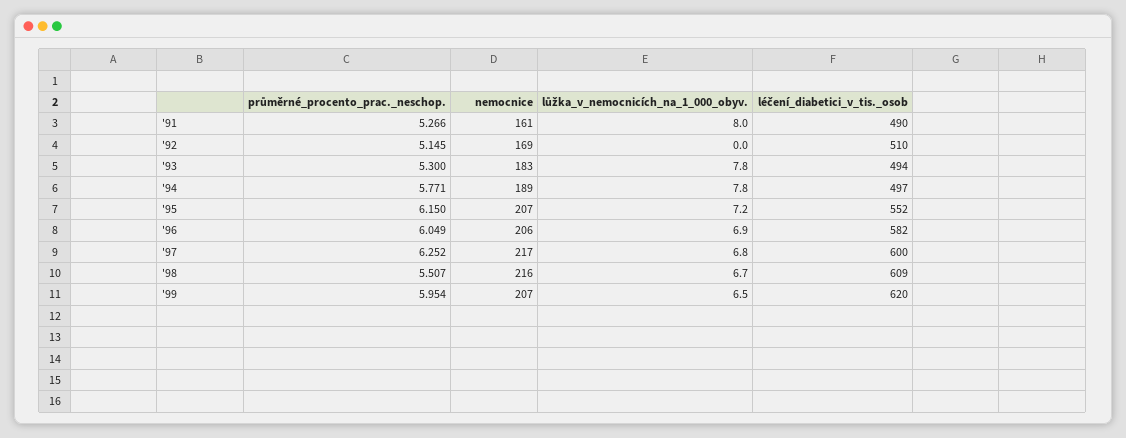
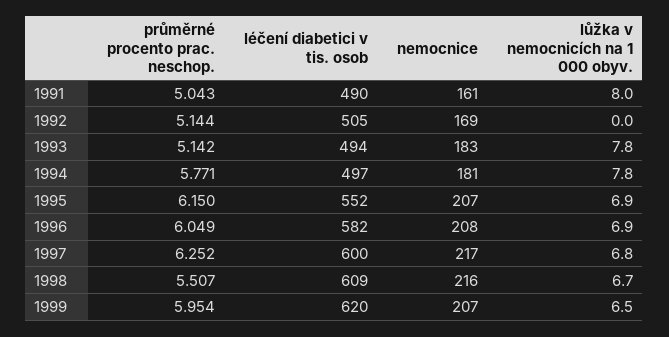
  {
    "průměrné_procento_prac._neschop.": {
-     "'91": 5.266,
+     "'91": 5.043,
-     "'92": 5.145,
+     "'92": 5.144,
-     "'93": 5.3,
+     "'93": 5.142,
      "'94": 5.771,
      "'95": 6.15,
      "'96": 6.049,
      "'97": 6.252,
      "'98": 5.507,
      "'99": 5.954
    },
    "nemocnice": {
      "'91": 161,
      "'92": 169,
      "'93": 183,
-     "'94": 189,
+     "'94": 181,
      "'95": 207,
-     "'96": 206,
+     "'96": 208,
      "'97": 217,
      "'98": 216,
      "'99": 207
    },
    "lůžka_v_nemocnicích_na_1_000_obyv.": {
      "'91": 8,
      "'92": 0,
      "'93": 7.8,
      "'94": 7.8,
-     "'95": 7.2,
+     "'95": 6.9,
      "'96": 6.9,
      "'97": 6.8,
      "'98": 6.7,
      "'99": 6.5
    },
    "léčení_diabetici_v_tis._osob": {
      "'91": 490,
-     "'92": 510,
+     "'92": 505,
      "'93": 494,
      "'94": 497,
      "'95": 552,
      "'96": 582,
      "'97": 600,
      "'98": 609,
      "'99": 620
    }
  }

